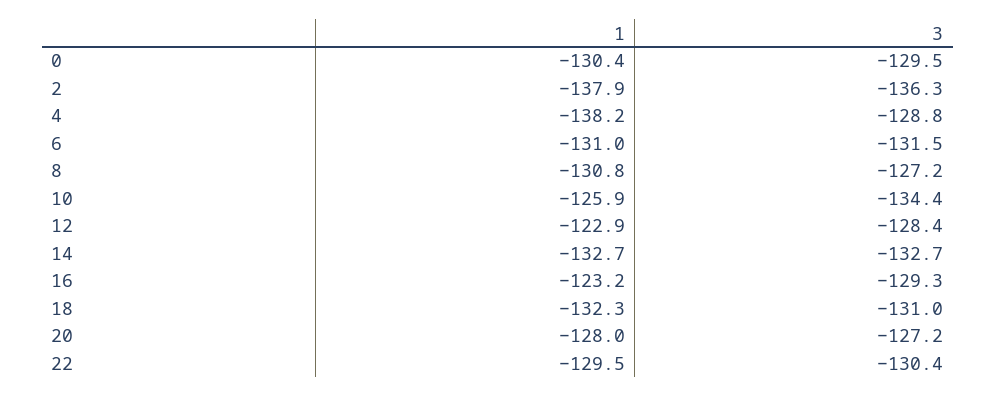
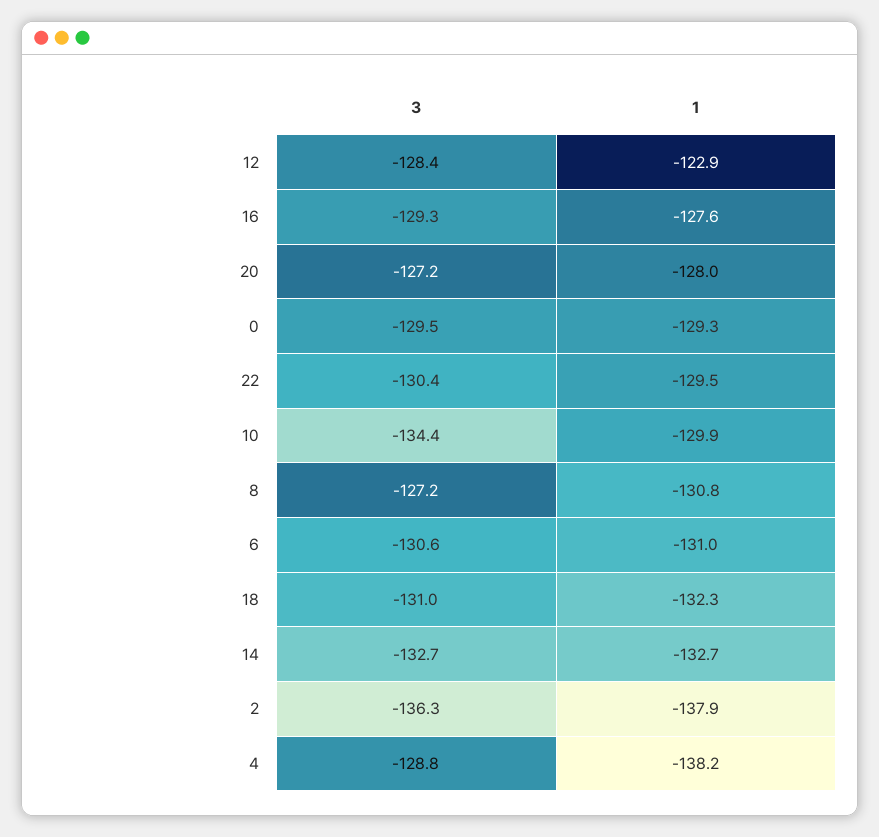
  {
    "1": {
-     "0": -130.4,
+     "0": -129.3,
      "2": -137.9,
      "4": -138.2,
      "6": -131,
      "8": -130.8,
-     "10": -125.9,
+     "10": -129.9,
      "12": -122.9,
      "14": -132.7,
-     "16": -123.2,
+     "16": -127.6,
      "18": -132.3,
      "20": -128,
      "22": -129.5
    },
    "3": {
      "0": -129.5,
      "2": -136.3,
      "4": -128.8,
-     "6": -131.5,
+     "6": -130.6,
      "8": -127.2,
      "10": -134.4,
      "12": -128.4,
      "14": -132.7,
      "16": -129.3,
      "18": -131,
      "20": -127.2,
      "22": -130.4
    }
  }

